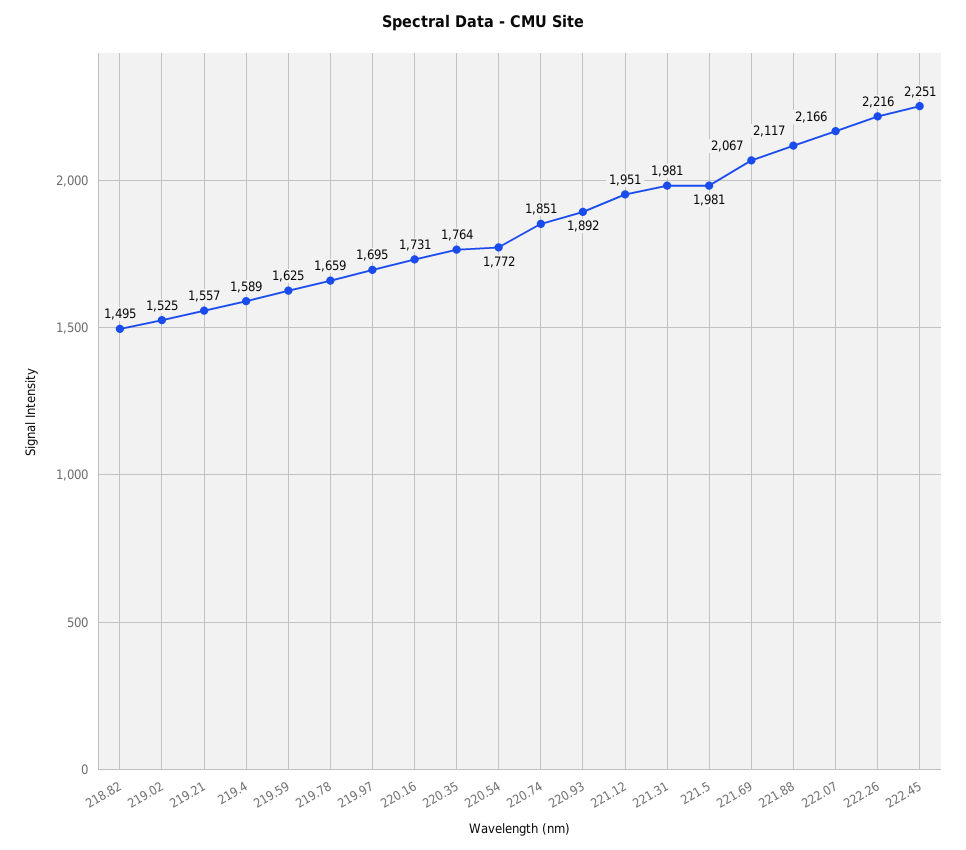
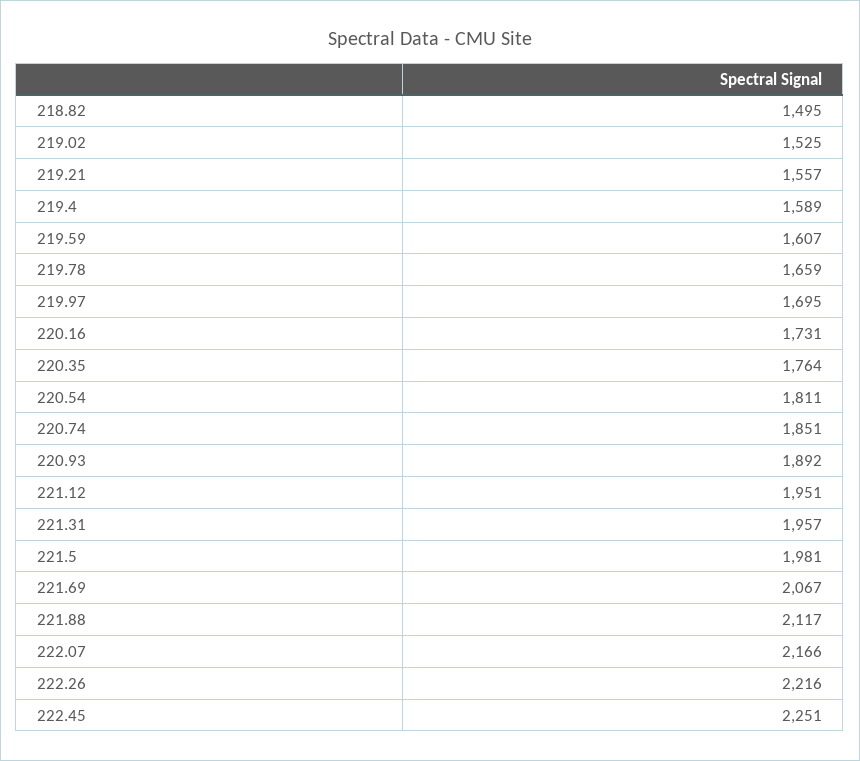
  {
    "218.82": 1495,
    "219.02": 1525,
    "219.21": 1557,
    "219.4": 1589,
-   "219.59": 1625,
+   "219.59": 1607,
    "219.78": 1659,
    "219.97": 1695,
    "220.16": 1731,
    "220.35": 1764,
-   "220.54": 1772,
+   "220.54": 1811,
    "220.74": 1851,
    "220.93": 1892,
    "221.12": 1951,
-   "221.31": 1981,
+   "221.31": 1957,
    "221.5": 1981,
    "221.69": 2067,
    "221.88": 2117,
    "222.07": 2166,
    "222.26": 2216,
    "222.45": 2251
  }

